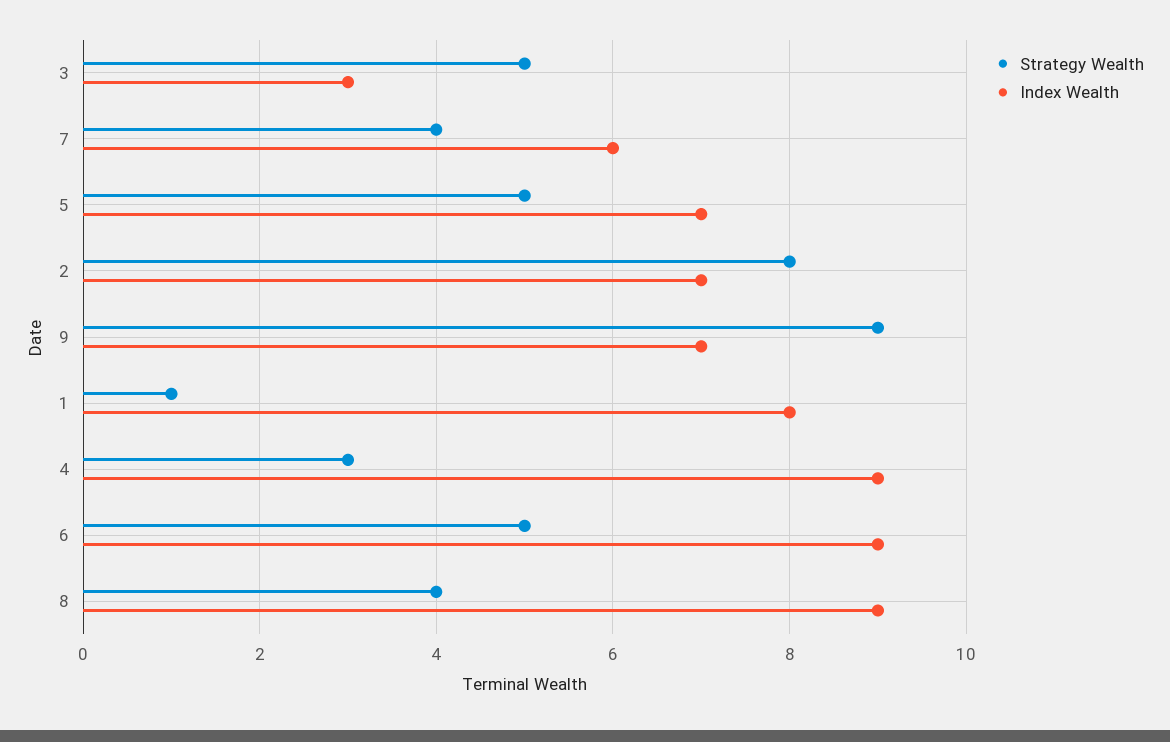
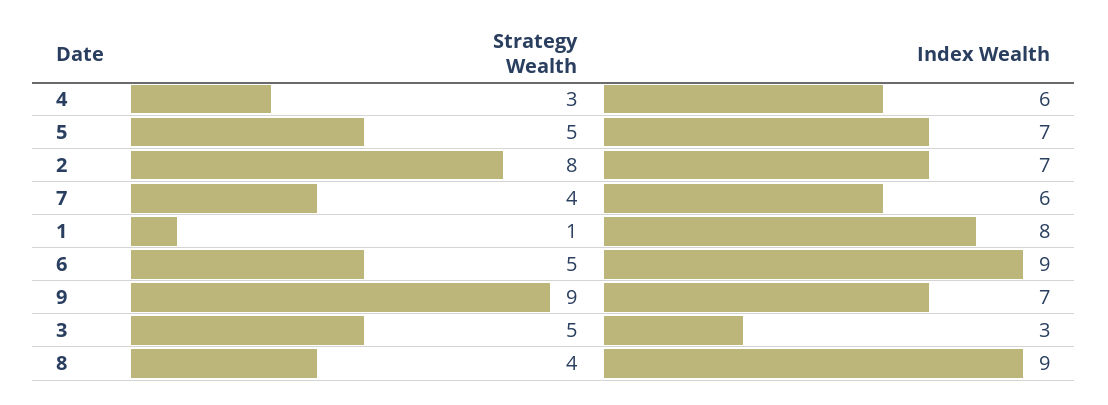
  {
    "Strategy Wealth": {
      "3": 5,
      "7": 4,
      "5": 5,
      "2": 8,
      "9": 9,
      "1": 1,
      "4": 3,
      "6": 5,
      "8": 4
    },
    "Index Wealth": {
      "3": 3,
      "7": 6,
      "5": 7,
      "2": 7,
      "9": 7,
      "1": 8,
-     "4": 9,
+     "4": 6,
      "6": 9,
      "8": 9
    }
  }

